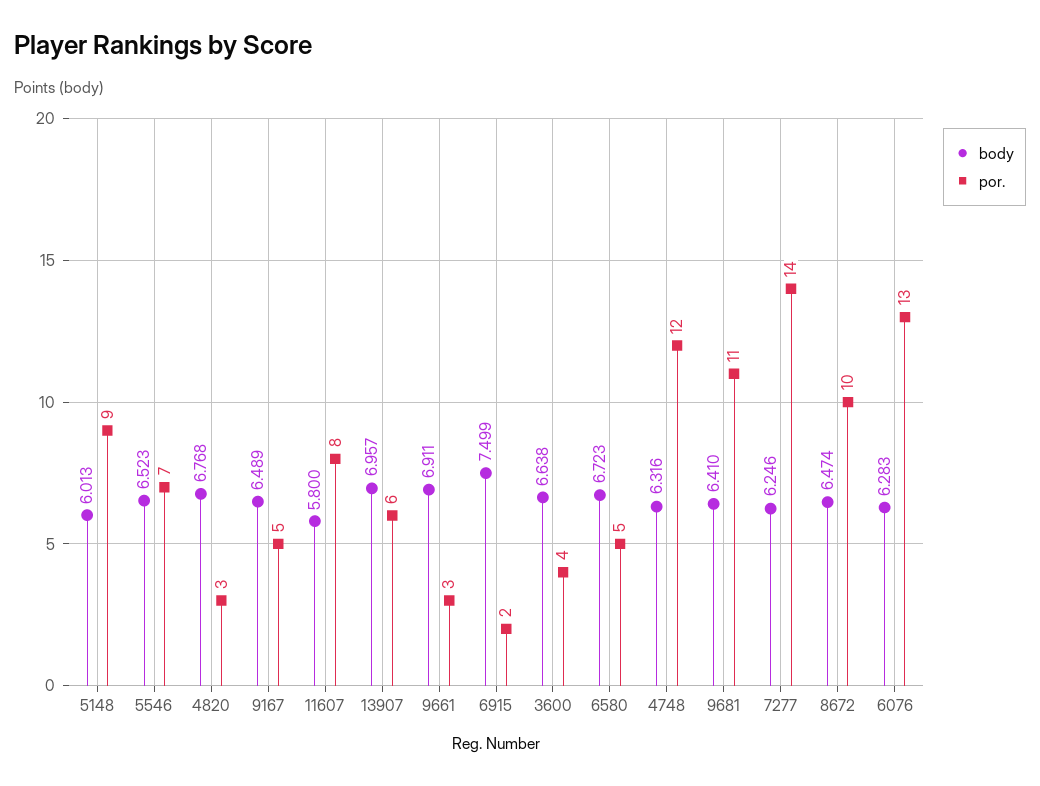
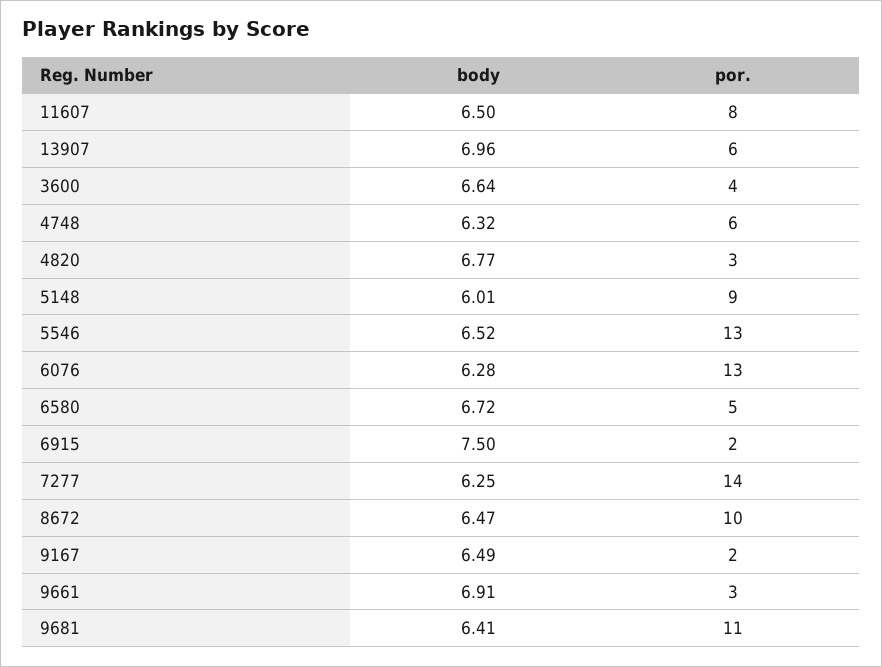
  {
    "body": {
      "5148": 6.013,
      "5546": 6.523,
      "4820": 6.768,
      "9167": 6.489,
-     "11607": 5.8,
+     "11607": 6.5,
      "13907": 6.957,
      "9661": 6.911,
      "6915": 7.499,
      "3600": 6.638,
      "6580": 6.723,
      "4748": 6.316,
      "9681": 6.41,
      "7277": 6.246,
      "8672": 6.474,
      "6076": 6.283
    },
    "por.": {
      "5148": 9,
-     "5546": 7,
+     "5546": 13,
      "4820": 3,
-     "9167": 5,
+     "9167": 2,
      "11607": 8,
      "13907": 6,
      "9661": 3,
      "6915": 2,
      "3600": 4,
      "6580": 5,
-     "4748": 12,
+     "4748": 6,
      "9681": 11,
      "7277": 14,
      "8672": 10,
      "6076": 13
    }
  }

